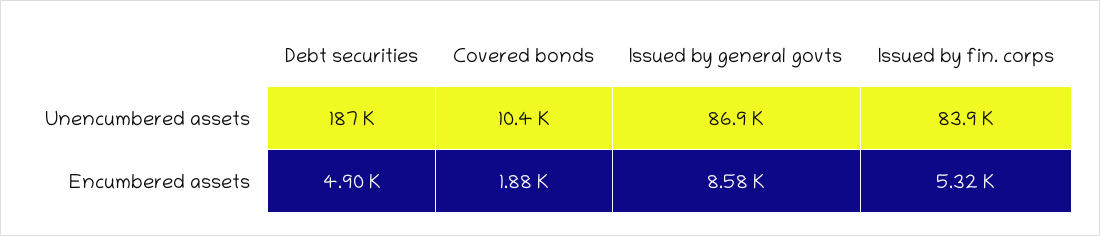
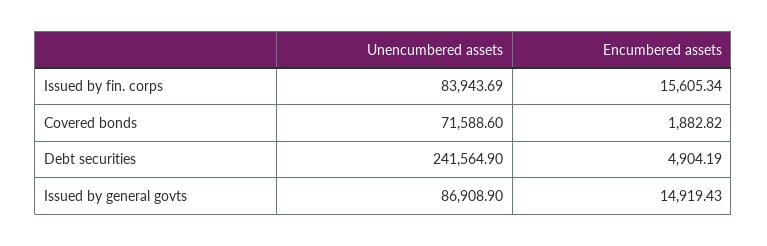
  {
    "Debt securities": {
-     "Unencumbered assets": 187000,
+     "Unencumbered assets": 241564.9,
      "Encumbered assets": 4904.19
    },
    "Covered bonds": {
-     "Unencumbered assets": 10400,
+     "Unencumbered assets": 71588.6,
      "Encumbered assets": 1882.82
    },
    "Issued by general govts": {
      "Unencumbered assets": 86908.9,
-     "Encumbered assets": 8580
+     "Encumbered assets": 14919.43
    },
    "Issued by fin. corps": {
      "Unencumbered assets": 83943.69,
-     "Encumbered assets": 5320
+     "Encumbered assets": 15605.34
    }
  }

